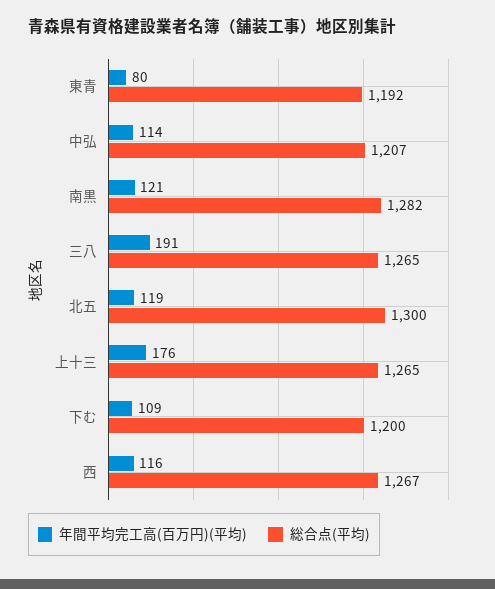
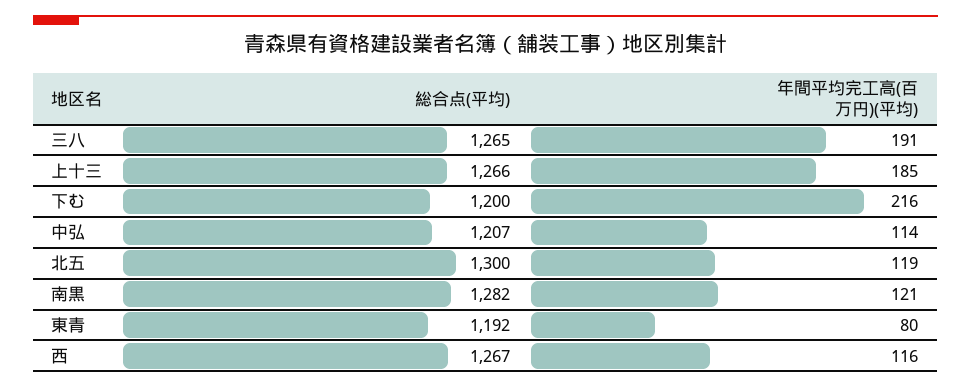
  {
    "年間平均完工高(百万円)(平均)": {
      "東青": 80,
      "中弘": 114,
      "南黒": 121,
      "三八": 191,
      "北五": 119,
-     "上十三": 176,
+     "上十三": 185,
-     "下む": 109,
+     "下む": 216,
      "西": 116
    },
    "総合点(平均)": {
      "東青": 1192,
      "中弘": 1207,
      "南黒": 1282,
      "三八": 1265,
      "北五": 1300,
-     "上十三": 1265,
+     "上十三": 1266,
      "下む": 1200,
      "西": 1267
    }
  }

